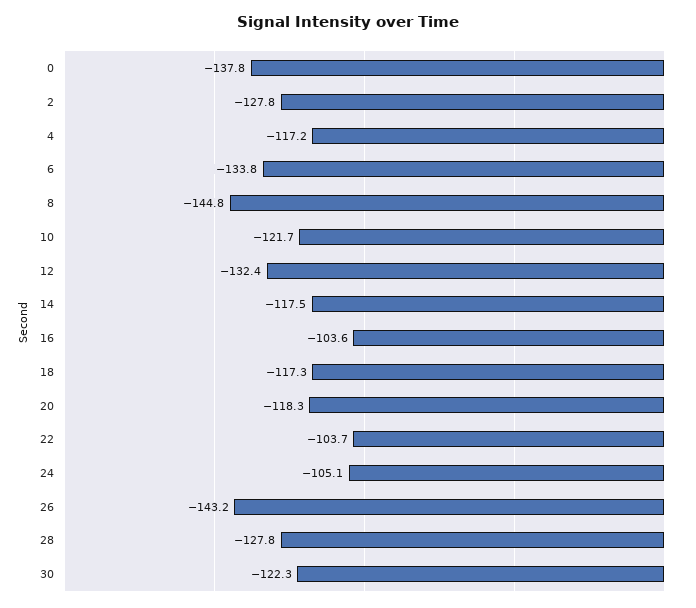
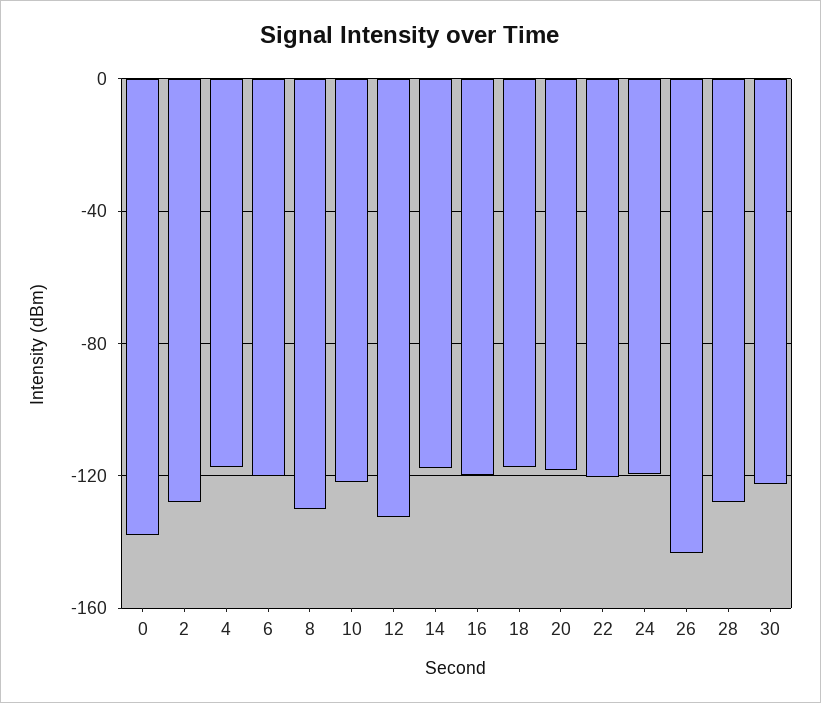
  {
    "0": -137.8,
    "2": -127.8,
    "4": -117.2,
-   "6": -133.8,
+   "6": -120,
-   "8": -144.8,
+   "8": -130,
    "10": -121.7,
    "12": -132.4,
    "14": -117.5,
-   "16": -103.6,
+   "16": -120,
    "18": -117.3,
    "20": -118.3,
-   "22": -103.7,
+   "22": -120,
-   "24": -105.1,
+   "24": -120,
    "26": -143.2,
    "28": -127.8,
    "30": -122.3
  }

